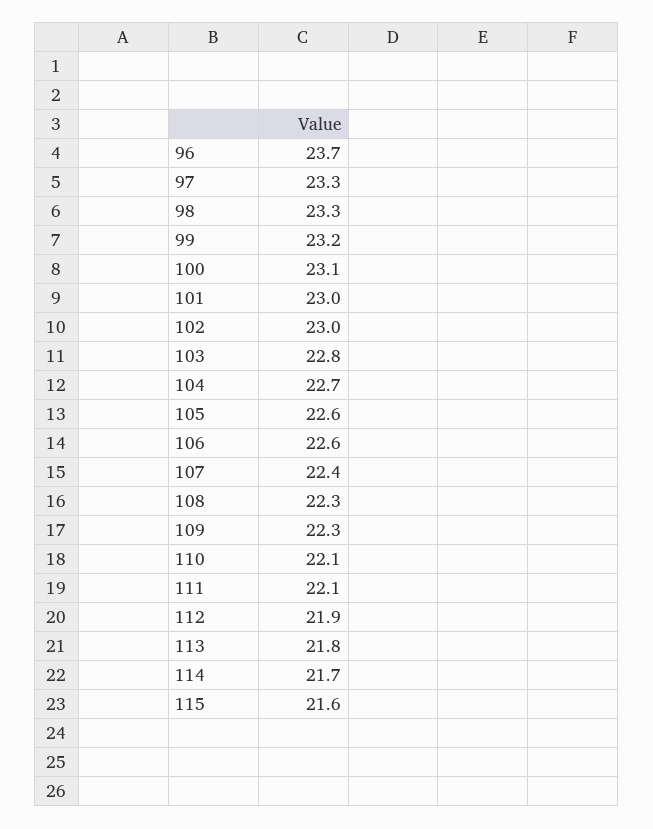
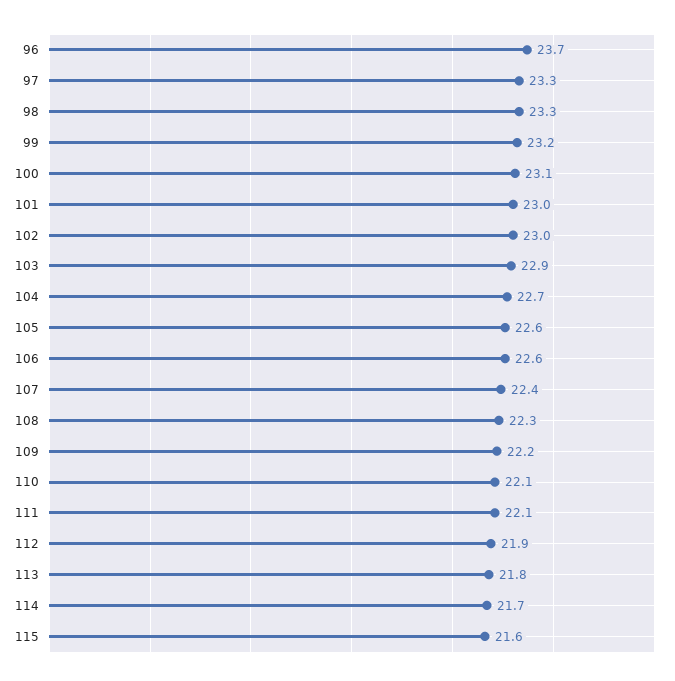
  {
    "96": 23.7,
    "97": 23.3,
    "98": 23.3,
    "99": 23.2,
    "100": 23.1,
    "101": 23,
    "102": 23,
-   "103": 22.8,
+   "103": 22.9,
    "104": 22.7,
    "105": 22.6,
    "106": 22.6,
    "107": 22.4,
    "108": 22.3,
-   "109": 22.3,
+   "109": 22.2,
    "110": 22.1,
    "111": 22.1,
    "112": 21.9,
    "113": 21.8,
    "114": 21.7,
    "115": 21.6
  }

